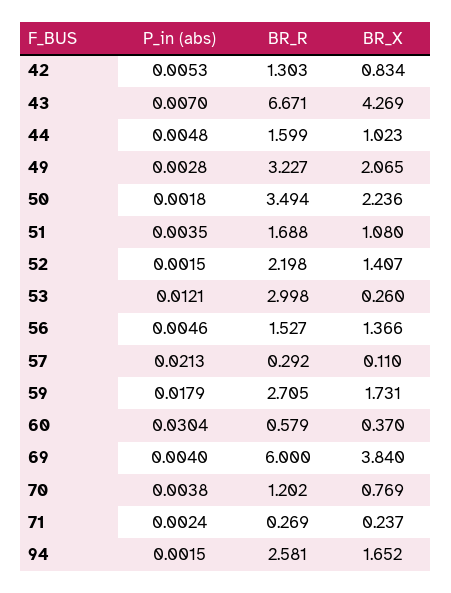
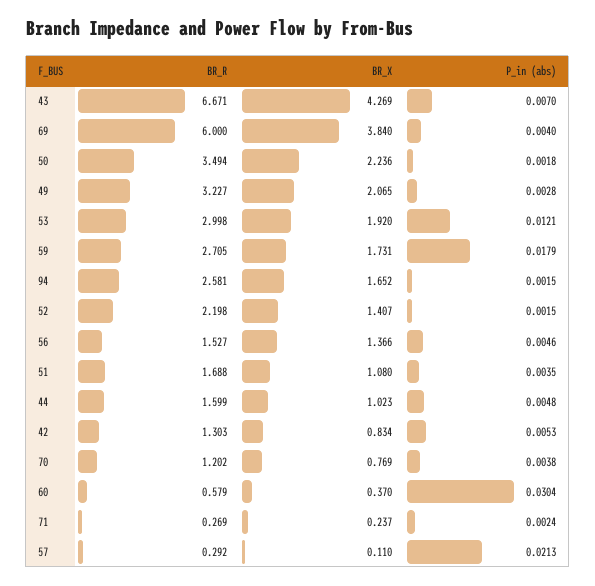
  {
    "P_in (abs)": {
      "42": 0.0053,
      "43": 0.007,
      "44": 0.0048,
      "49": 0.0028,
      "50": 0.0018,
      "51": 0.0035,
      "52": 0.0015,
      "53": 0.0121,
      "56": 0.0046,
      "57": 0.0213,
      "59": 0.0179,
      "60": 0.0304,
      "69": 0.004,
      "70": 0.0038,
      "71": 0.0024,
      "94": 0.0015
    },
    "BR_R": {
      "42": 1.303,
      "43": 6.671,
      "44": 1.599,
      "49": 3.227,
      "50": 3.494,
      "51": 1.688,
      "52": 2.198,
      "53": 2.998,
      "56": 1.527,
      "57": 0.292,
      "59": 2.705,
      "60": 0.579,
      "69": 6,
      "70": 1.202,
      "71": 0.269,
      "94": 2.581
    },
    "BR_X": {
      "42": 0.834,
      "43": 4.269,
      "44": 1.023,
      "49": 2.065,
      "50": 2.236,
      "51": 1.08,
      "52": 1.407,
-     "53": 0.26,
+     "53": 1.92,
      "56": 1.366,
      "57": 0.11,
      "59": 1.731,
      "60": 0.37,
      "69": 3.84,
      "70": 0.769,
      "71": 0.237,
      "94": 1.652
    }
  }

